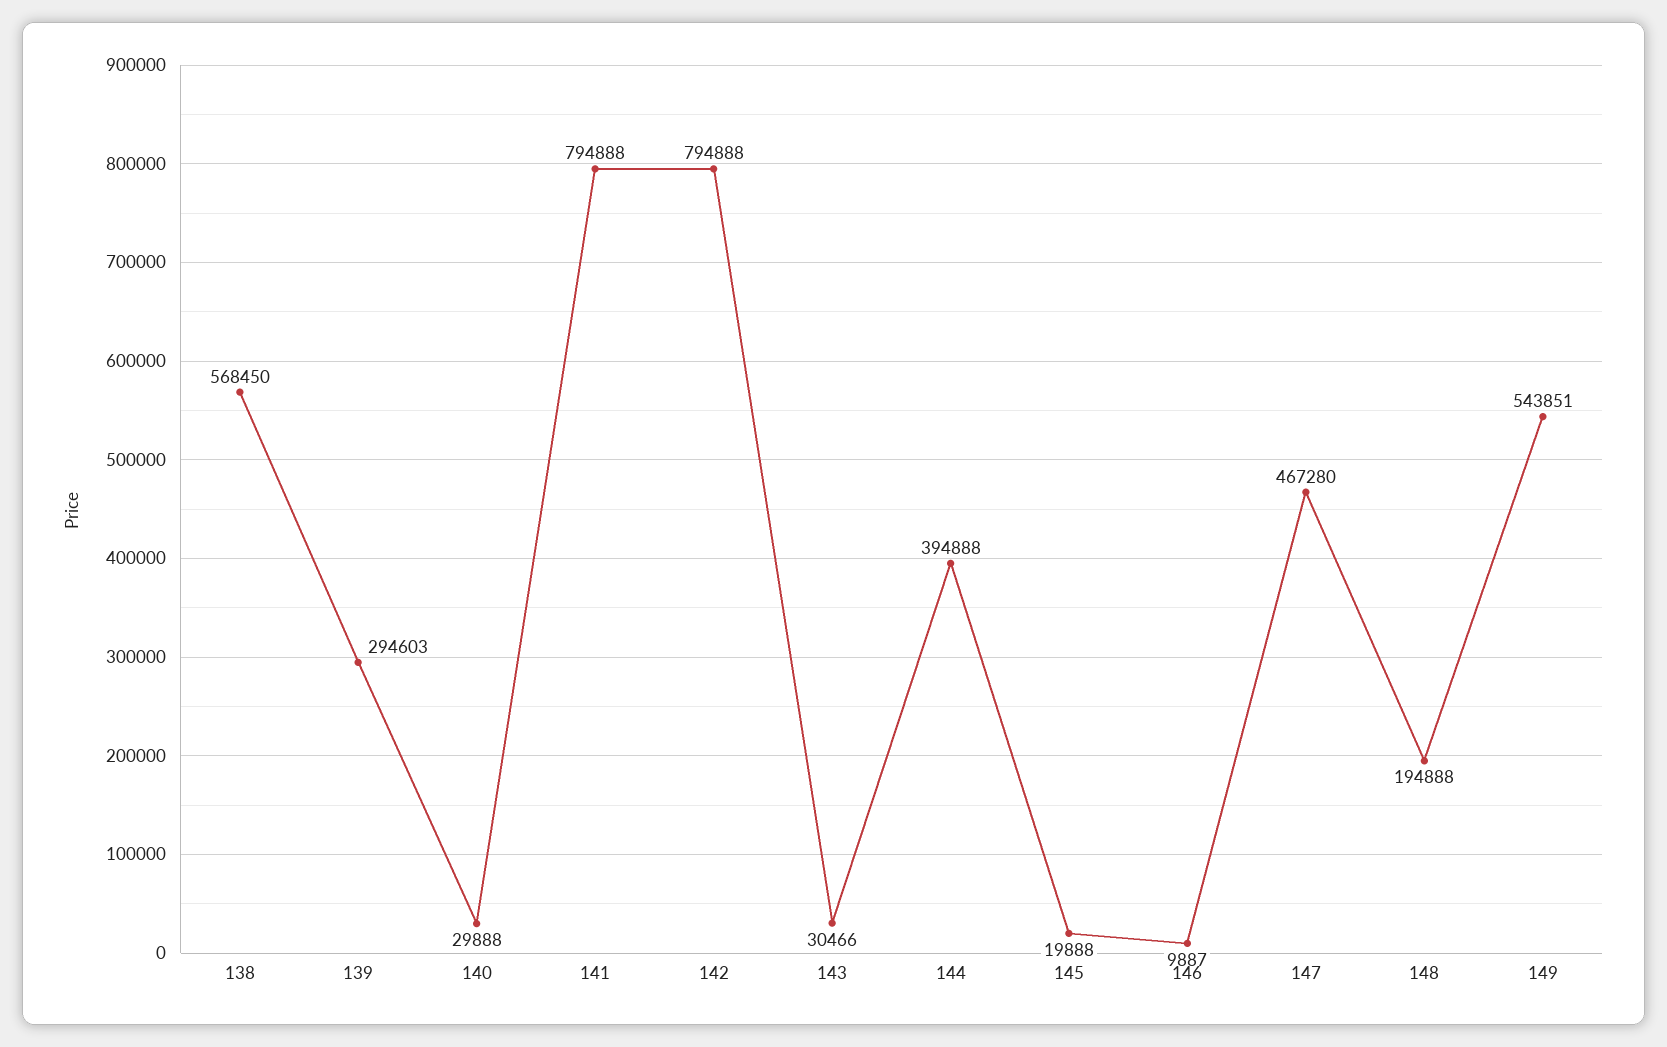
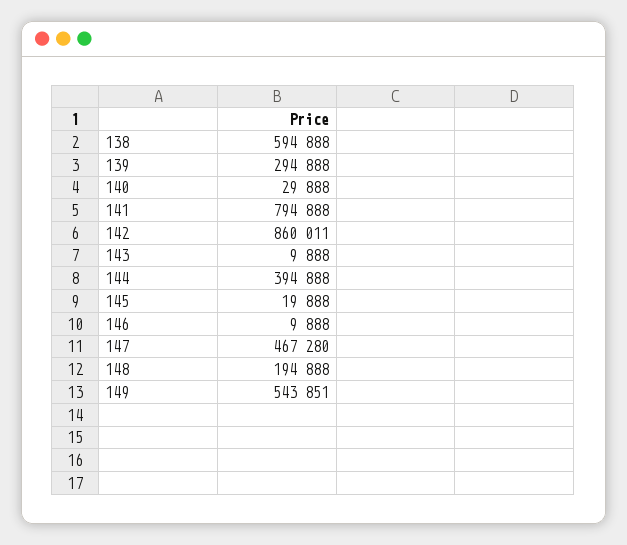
  {
-   "138": 568450,
+   "138": 594888,
-   "139": 294603,
+   "139": 294888,
    "140": 29888,
    "141": 794888,
-   "142": 794888,
+   "142": 860011,
-   "143": 30466,
+   "143": 9888,
    "144": 394888,
    "145": 19888,
-   "146": 9887,
+   "146": 9888,
    "147": 467280,
    "148": 194888,
    "149": 543851
  }

